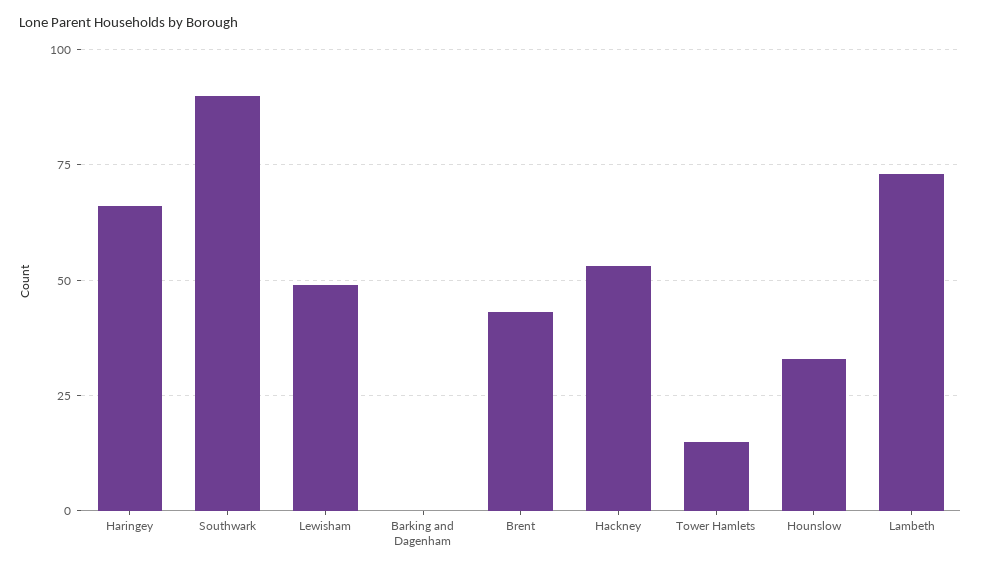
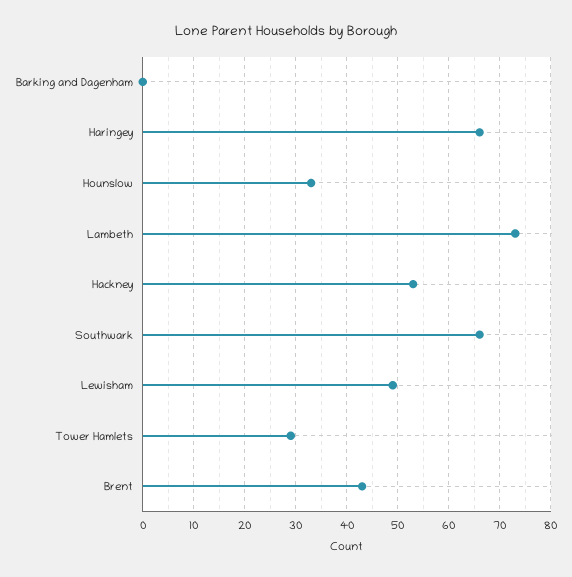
  {
    "Haringey": 65,
-   "Southwark": 90,
+   "Southwark": 65,
    "Lewisham": 50,
    "Barking and Dagenham": 0,
    "Brent": 45,
    "Hackney": 55,
-   "Tower Hamlets": 15,
+   "Tower Hamlets": 30,
    "Hounslow": 35,
    "Lambeth": 75
  }

